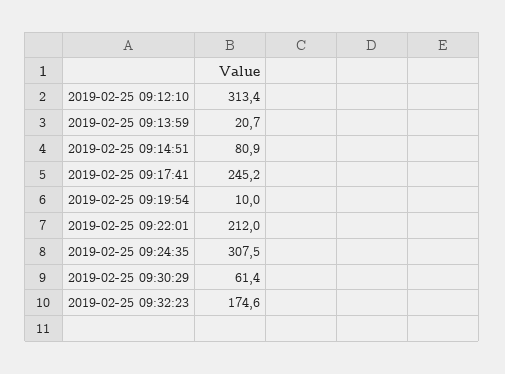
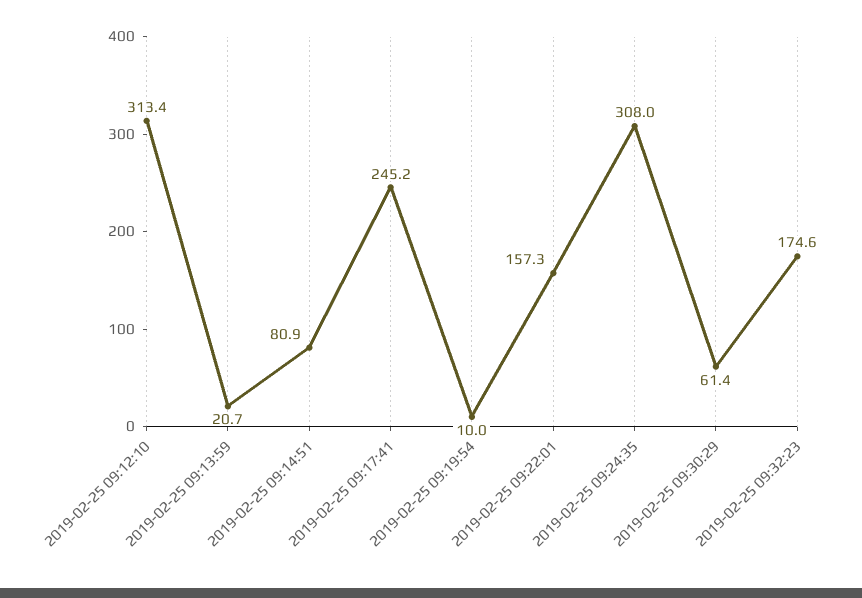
  {
    "2019-02-25 09:12:10": 313.4,
    "2019-02-25 09:13:59": 20.7,
    "2019-02-25 09:14:51": 80.9,
    "2019-02-25 09:17:41": 245.2,
    "2019-02-25 09:19:54": 10,
-   "2019-02-25 09:22:01": 212,
+   "2019-02-25 09:22:01": 157.3,
-   "2019-02-25 09:24:35": 307.5,
+   "2019-02-25 09:24:35": 308,
    "2019-02-25 09:30:29": 61.4,
    "2019-02-25 09:32:23": 174.6
  }

